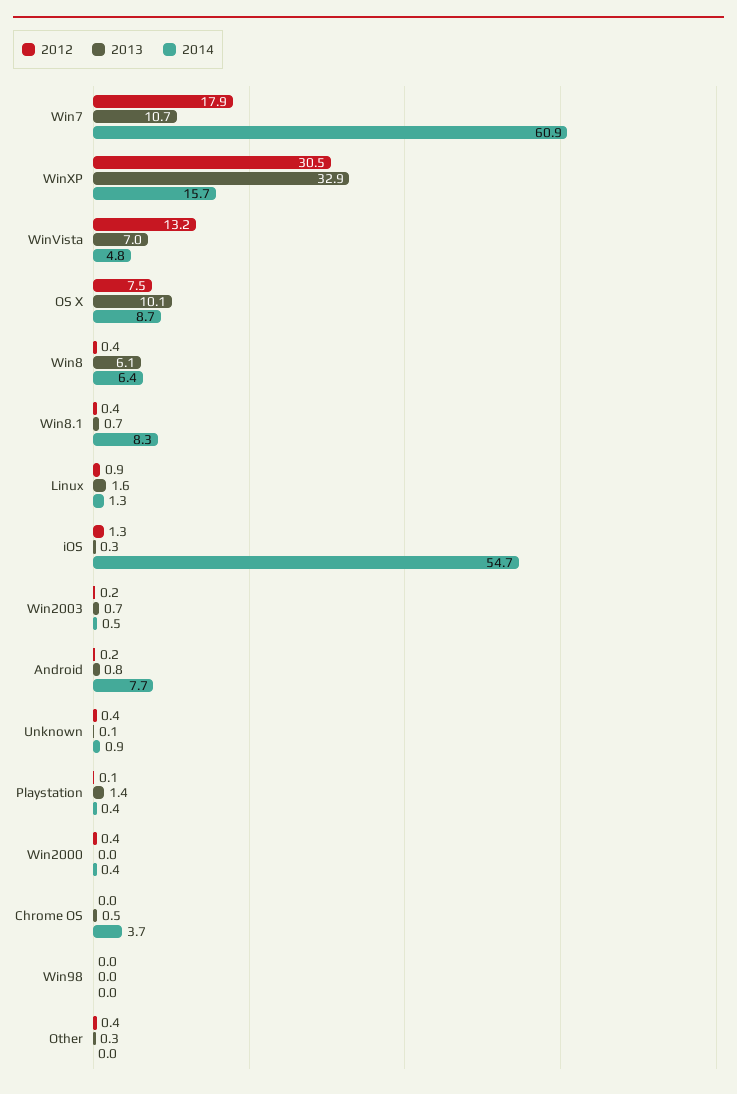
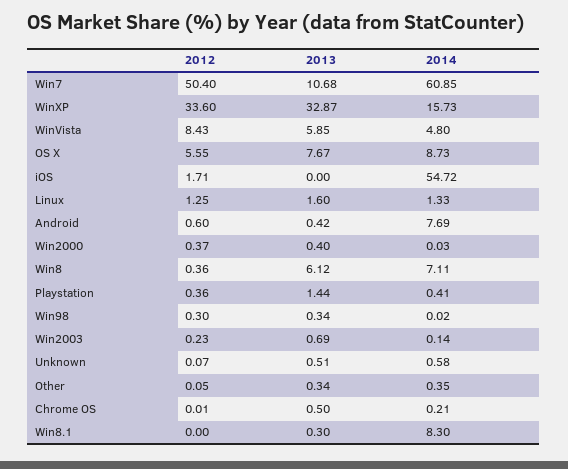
  {
    "2012": {
-     "Win7": 17.9,
+     "Win7": 50.4,
-     "WinXP": 30.5,
+     "WinXP": 33.6,
-     "WinVista": 13.2,
+     "WinVista": 8.43,
-     "OS X": 7.5,
+     "OS X": 5.55,
      "Win8": 0.36,
-     "Win8.1": 0.4,
+     "Win8.1": 0,
-     "Linux": 0.9,
+     "Linux": 1.25,
-     "iOS": 1.3,
+     "iOS": 1.71,
      "Win2003": 0.23,
-     "Android": 0.2,
+     "Android": 0.6,
-     "Unknown": 0.4,
+     "Unknown": 0.07,
-     "Playstation": 0.1,
+     "Playstation": 0.36,
      "Win2000": 0.37,
      "Chrome OS": 0.01,
-     "Win98": 0,
+     "Win98": 0.3,
-     "Other": 0.4
+     "Other": 0.05
    },
    "2013": {
      "Win7": 10.68,
      "WinXP": 32.87,
-     "WinVista": 7,
+     "WinVista": 5.85,
-     "OS X": 10.1,
+     "OS X": 7.67,
      "Win8": 6.12,
-     "Win8.1": 0.7,
+     "Win8.1": 0.3,
      "Linux": 1.6,
-     "iOS": 0.3,
+     "iOS": 0,
      "Win2003": 0.69,
-     "Android": 0.8,
+     "Android": 0.42,
-     "Unknown": 0.1,
+     "Unknown": 0.51,
      "Playstation": 1.44,
-     "Win2000": 0,
+     "Win2000": 0.4,
      "Chrome OS": 0.5,
-     "Win98": 0,
+     "Win98": 0.34,
      "Other": 0.34
    },
    "2014": {
      "Win7": 60.85,
      "WinXP": 15.73,
      "WinVista": 4.8,
      "OS X": 8.73,
-     "Win8": 6.4,
+     "Win8": 7.11,
      "Win8.1": 8.3,
      "Linux": 1.33,
      "iOS": 54.72,
-     "Win2003": 0.5,
+     "Win2003": 0.14,
      "Android": 7.69,
-     "Unknown": 0.9,
+     "Unknown": 0.58,
      "Playstation": 0.41,
-     "Win2000": 0.4,
+     "Win2000": 0.03,
-     "Chrome OS": 3.7,
+     "Chrome OS": 0.21,
      "Win98": 0.02,
-     "Other": 0
+     "Other": 0.35
    }
  }

